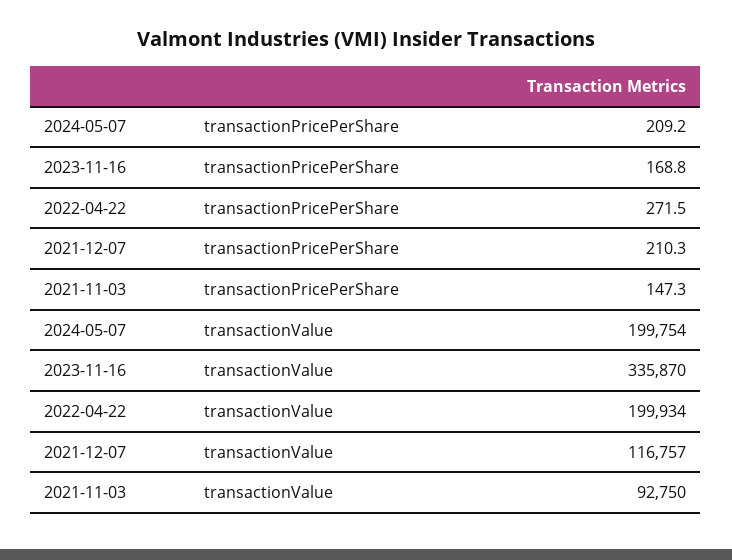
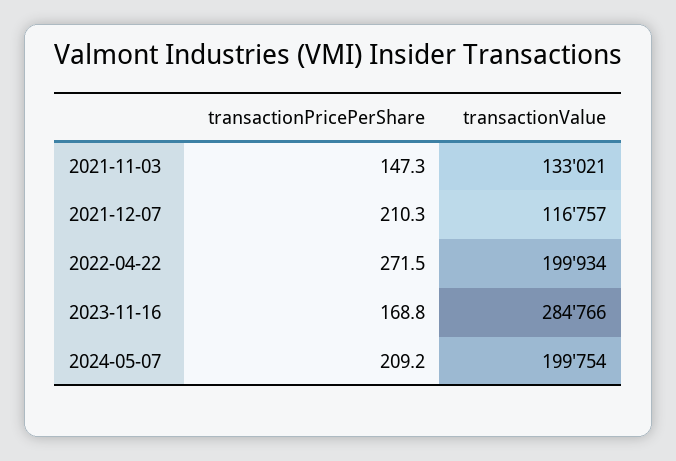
  {
    "2024-05-07": {
      "transactionPricePerShare": 209.2,
      "transactionValue": 199754
    },
    "2023-11-16": {
      "transactionPricePerShare": 168.8,
-     "transactionValue": 335870
+     "transactionValue": 284766
    },
    "2022-04-22": {
      "transactionPricePerShare": 271.5,
      "transactionValue": 199934
    },
    "2021-12-07": {
      "transactionPricePerShare": 210.3,
      "transactionValue": 116757
    },
    "2021-11-03": {
      "transactionPricePerShare": 147.3,
-     "transactionValue": 92750
+     "transactionValue": 133021
    }
  }

